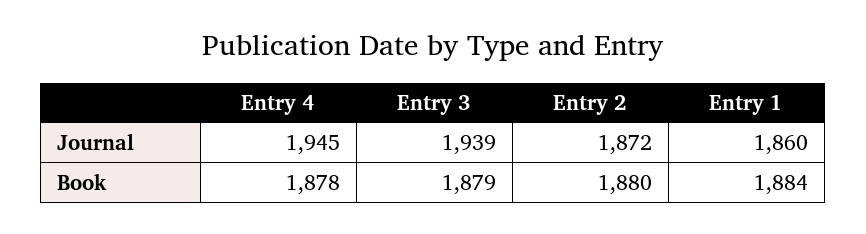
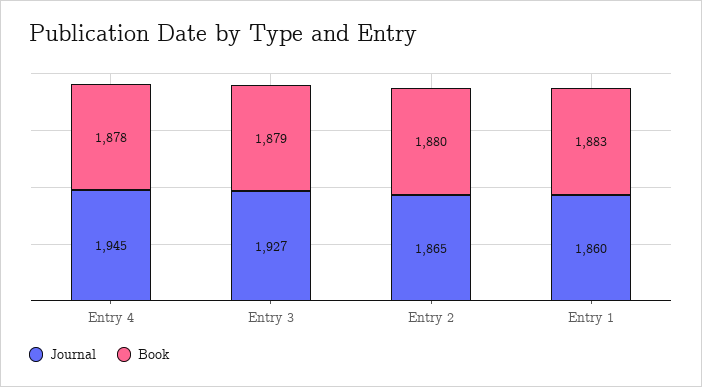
  {
    "Journal": {
      "Entry 4": 1945,
-     "Entry 3": 1939,
+     "Entry 3": 1927,
-     "Entry 2": 1872,
+     "Entry 2": 1865,
      "Entry 1": 1860
    },
    "Book": {
      "Entry 4": 1878,
      "Entry 3": 1879,
      "Entry 2": 1880,
-     "Entry 1": 1884
+     "Entry 1": 1883
    }
  }

